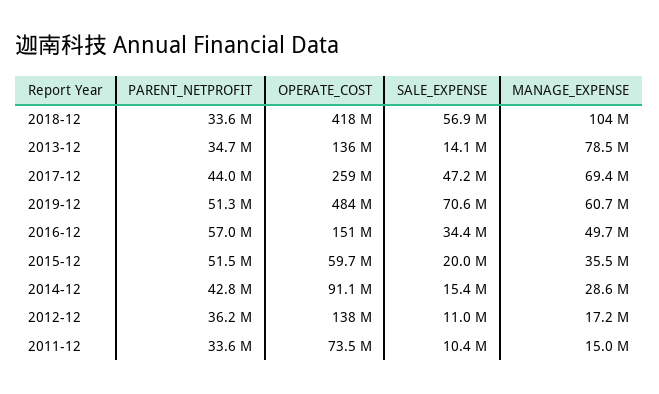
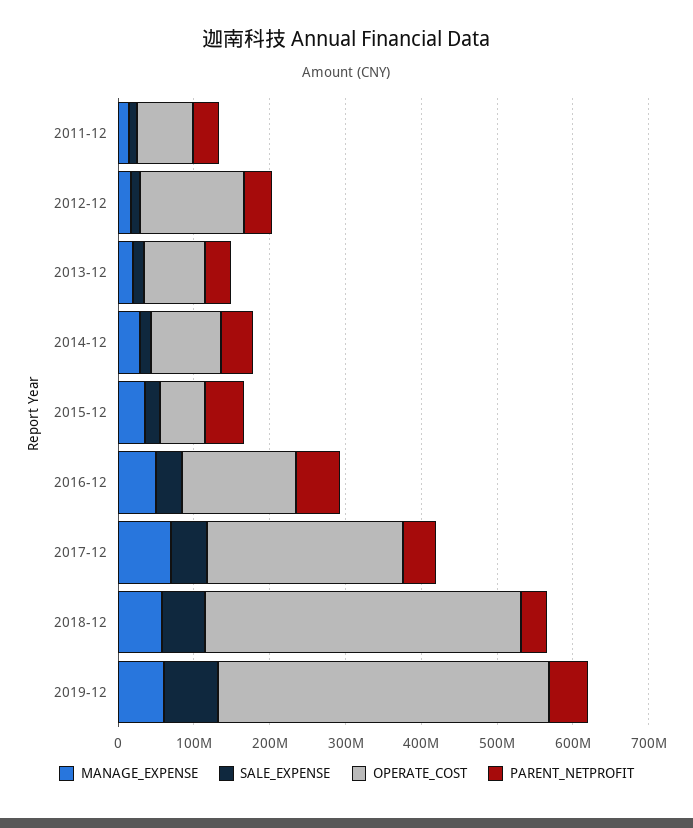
  {
    "PARENT_NETPROFIT": {
      "2018-12": 33600000,
      "2013-12": 34700000,
      "2017-12": 44000000,
      "2019-12": 51300000,
      "2016-12": 57000000,
      "2015-12": 51500000,
      "2014-12": 42800000,
      "2012-12": 36200000,
      "2011-12": 33600000
    },
    "OPERATE_COST": {
      "2018-12": 418000000,
-     "2013-12": 136000000,
+     "2013-12": 80000000,
      "2017-12": 259000000,
-     "2019-12": 484000000,
+     "2019-12": 440000000,
      "2016-12": 151000000,
      "2015-12": 59700000,
      "2014-12": 91100000,
      "2012-12": 138000000,
      "2011-12": 73500000
    },
    "SALE_EXPENSE": {
      "2018-12": 56900000,
      "2013-12": 14100000,
      "2017-12": 47200000,
      "2019-12": 70600000,
      "2016-12": 34400000,
      "2015-12": 20000000,
      "2014-12": 15400000,
      "2012-12": 11000000,
      "2011-12": 10400000
    },
    "MANAGE_EXPENSE": {
-     "2018-12": 104000000,
+     "2018-12": 60000000,
-     "2013-12": 78500000,
+     "2013-12": 20000000,
      "2017-12": 69400000,
      "2019-12": 60700000,
      "2016-12": 49700000,
      "2015-12": 35500000,
      "2014-12": 28600000,
      "2012-12": 17200000,
      "2011-12": 15000000
    }
  }

